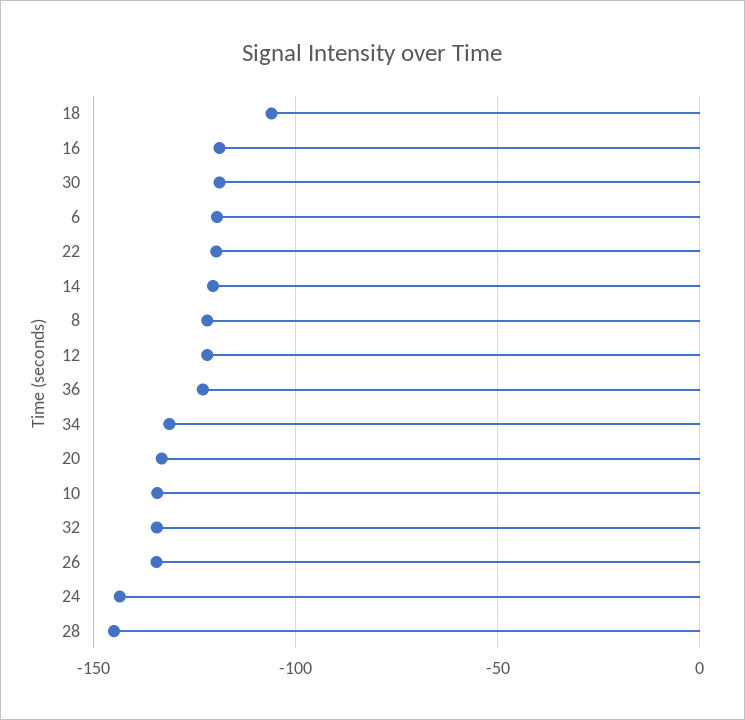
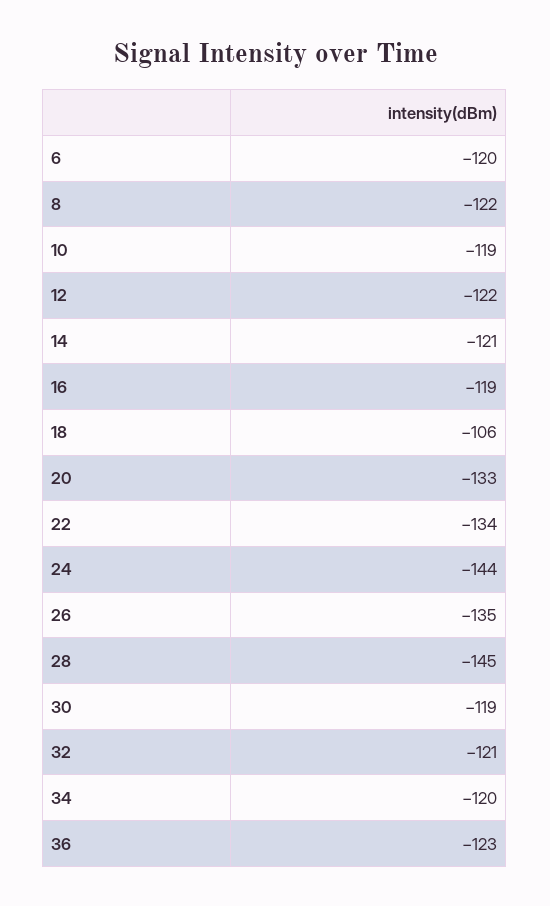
  {
    "18": -106,
    "16": -119,
    "30": -119,
    "6": -120,
-   "22": -120,
+   "22": -134,
    "14": -121,
    "8": -122,
    "12": -122,
    "36": -123,
-   "34": -130,
+   "34": -120,
    "20": -133,
-   "10": -135,
+   "10": -119,
-   "32": -135,
+   "32": -121,
    "26": -135,
    "24": -144,
    "28": -145
  }

